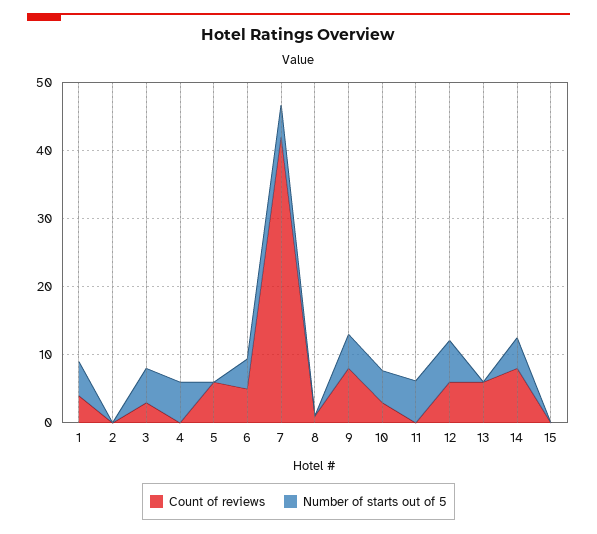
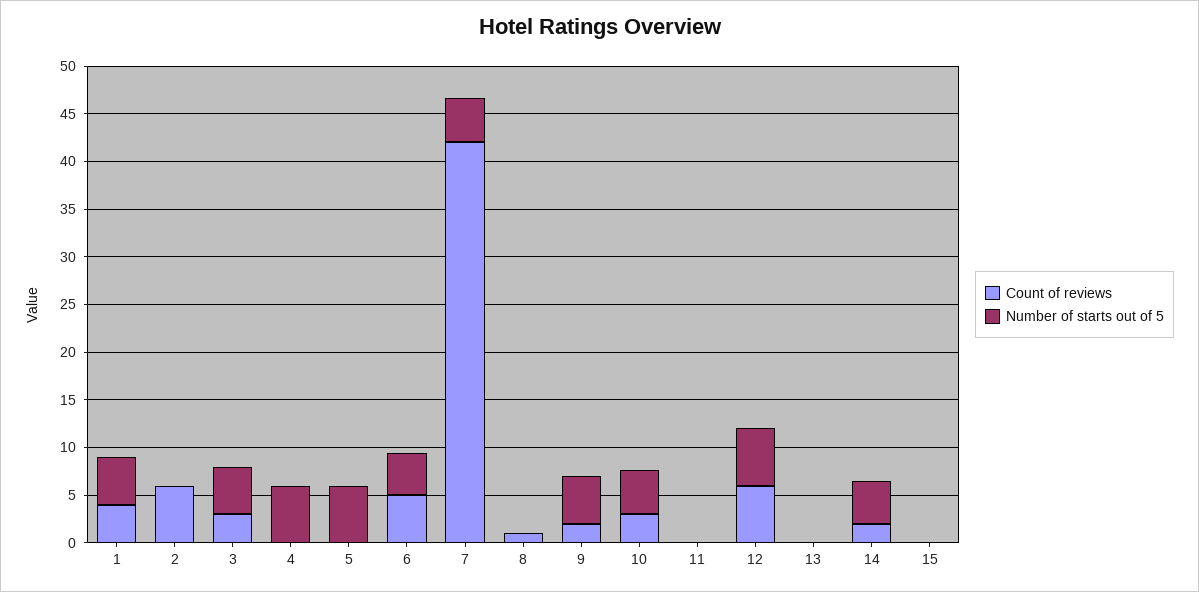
  {
    "Count of reviews": {
      "1": 4,
-     "2": 0,
+     "2": 6,
      "3": 3,
      "4": 0,
-     "5": 6,
+     "5": 0,
      "6": 5,
      "7": 42,
      "8": 1,
-     "9": 8,
+     "9": 2,
      "10": 3,
      "11": 0,
      "12": 6,
-     "13": 6,
+     "13": 0,
-     "14": 8,
+     "14": 2,
      "15": 0
    },
    "Number of starts out of 5": {
      "1": 5,
      "2": 0,
      "3": 5,
      "4": 6,
-     "5": 0,
+     "5": 6,
      "6": 4,
      "7": 5,
      "8": 0,
      "9": 5,
      "10": 5,
-     "11": 6,
+     "11": 0,
      "12": 6,
      "13": 0,
      "14": 5,
      "15": 0
    }
  }

